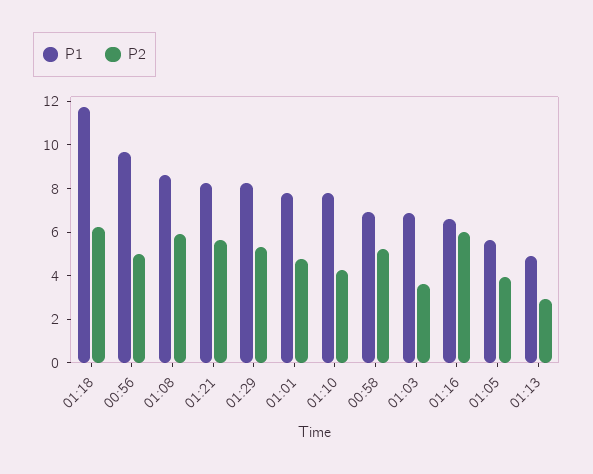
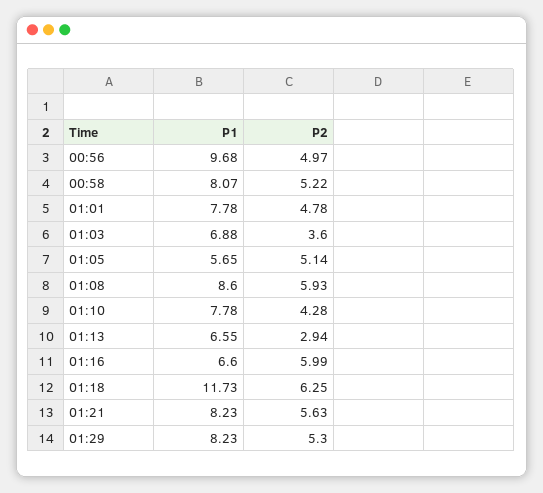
  {
    "P1": {
      "01:18": 11.73,
      "00:56": 9.68,
      "01:08": 8.6,
      "01:21": 8.23,
      "01:29": 8.23,
      "01:01": 7.78,
      "01:10": 7.78,
-     "00:58": 7,
+     "00:58": 8.07,
      "01:03": 6.88,
      "01:16": 6.6,
      "01:05": 5.65,
-     "01:13": 5
+     "01:13": 6.55
    },
    "P2": {
      "01:18": 6.25,
      "00:56": 4.97,
      "01:08": 5.93,
      "01:21": 5.63,
      "01:29": 5.3,
      "01:01": 4.78,
      "01:10": 4.28,
      "00:58": 5.22,
      "01:03": 3.6,
      "01:16": 5.99,
-     "01:05": 4,
+     "01:05": 5.14,
      "01:13": 2.94
    }
  }

